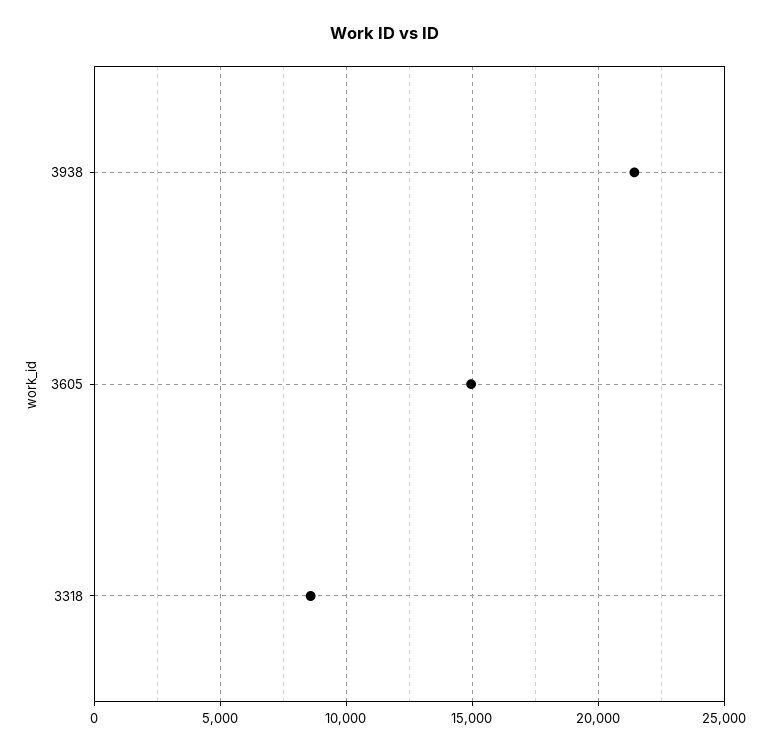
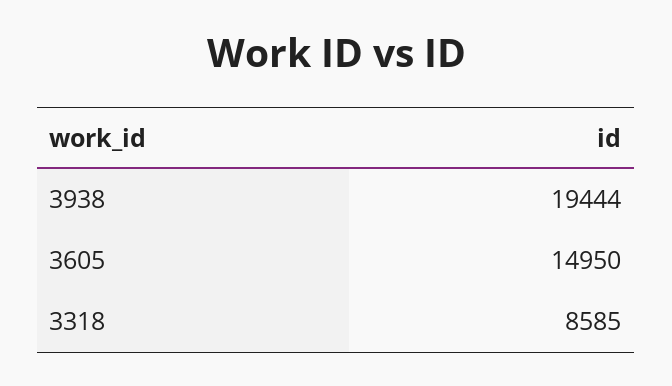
  {
-   "3938": 21500,
+   "3938": 19444,
    "3605": 14950,
    "3318": 8585
  }

